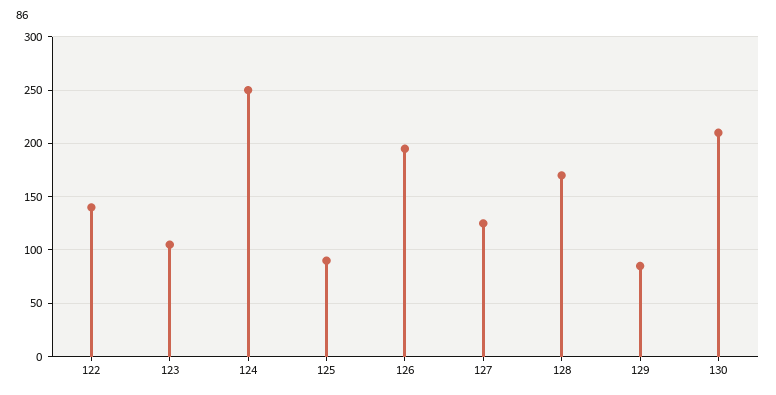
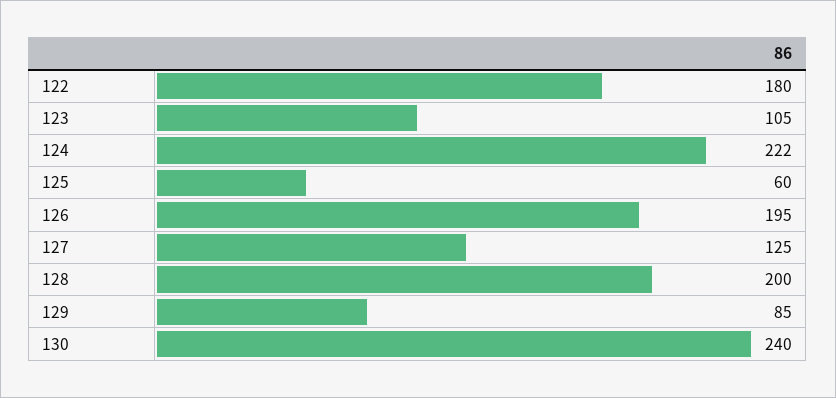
  {
-   "122": 140,
+   "122": 180,
    "123": 105,
-   "124": 250,
+   "124": 222,
-   "125": 90,
+   "125": 60,
    "126": 195,
    "127": 125,
-   "128": 170,
+   "128": 200,
    "129": 85,
-   "130": 210
+   "130": 240
  }

